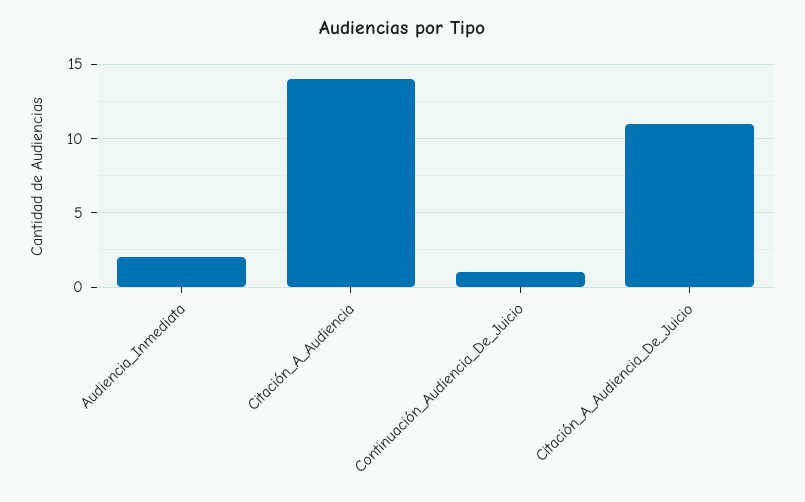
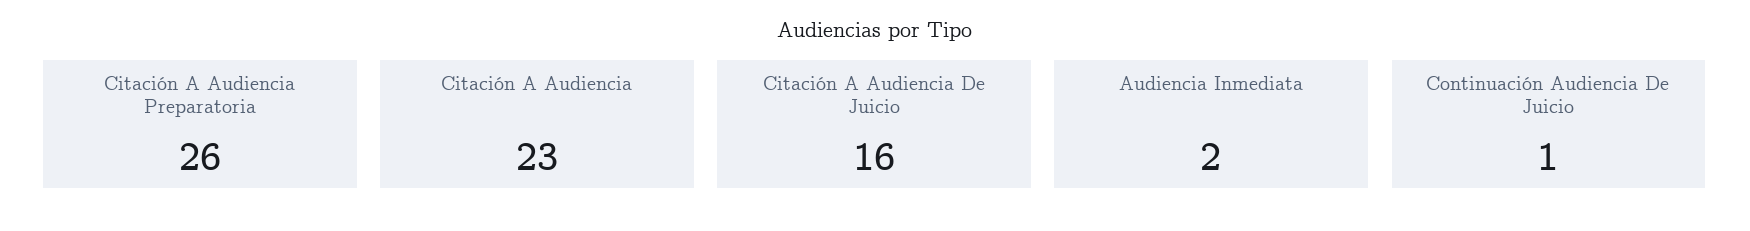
  {
    "Audiencia_Inmediata": 2,
-   "Citación_A_Audiencia": 14,
+   "Citación_A_Audiencia": 23,
    "Continuación_Audiencia_De_Juicio": 1,
-   "Citación_A_Audiencia_De_Juicio": 11
+   "Citación_A_Audiencia_De_Juicio": 16,
+   "Citación A Audiencia Preparatoria": 26
  }

